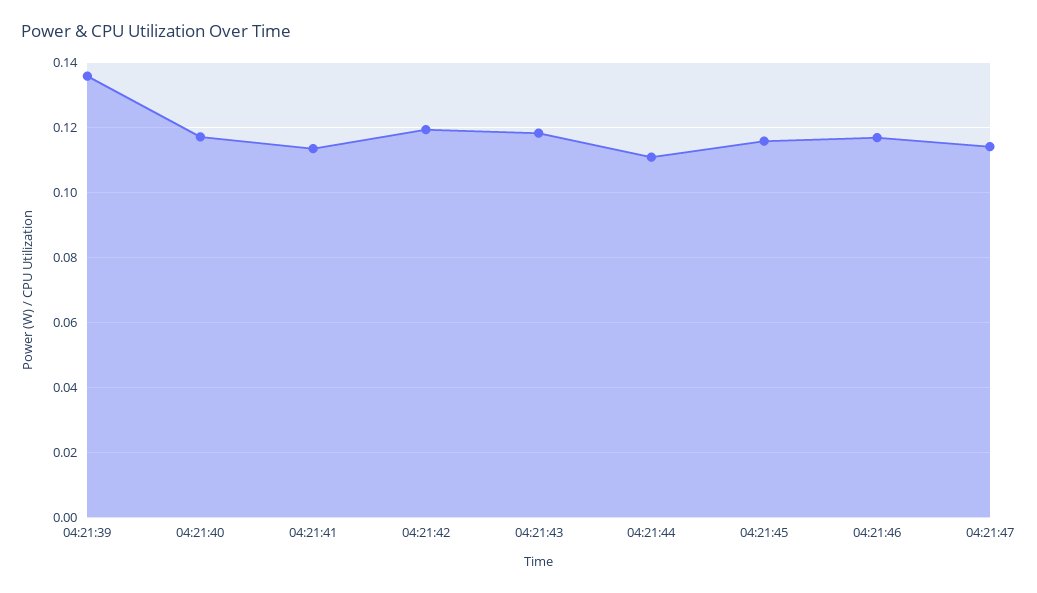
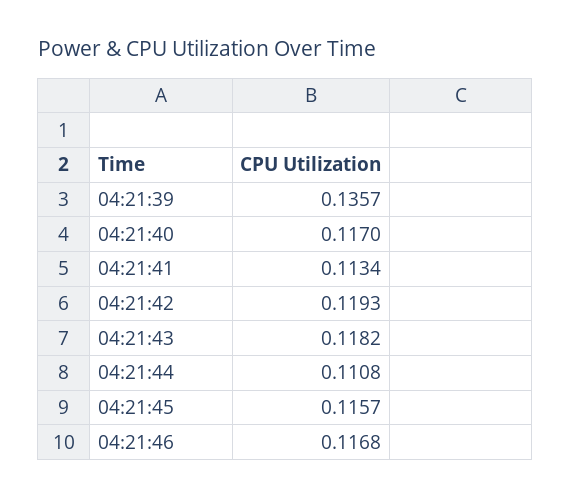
  {
    "04:21:39": 0.1357,
    "04:21:40": 0.117,
    "04:21:41": 0.1134,
    "04:21:42": 0.1193,
    "04:21:43": 0.1182,
    "04:21:44": 0.1108,
    "04:21:45": 0.1157,
-   "04:21:46": 0.1168,
+   "04:21:46": 0.1168
-   "04:21:47": 0.114
  }

